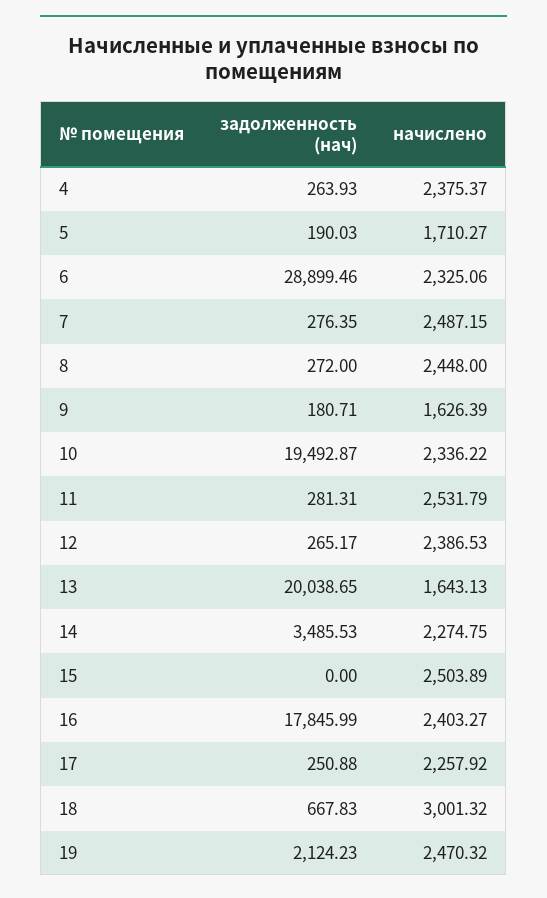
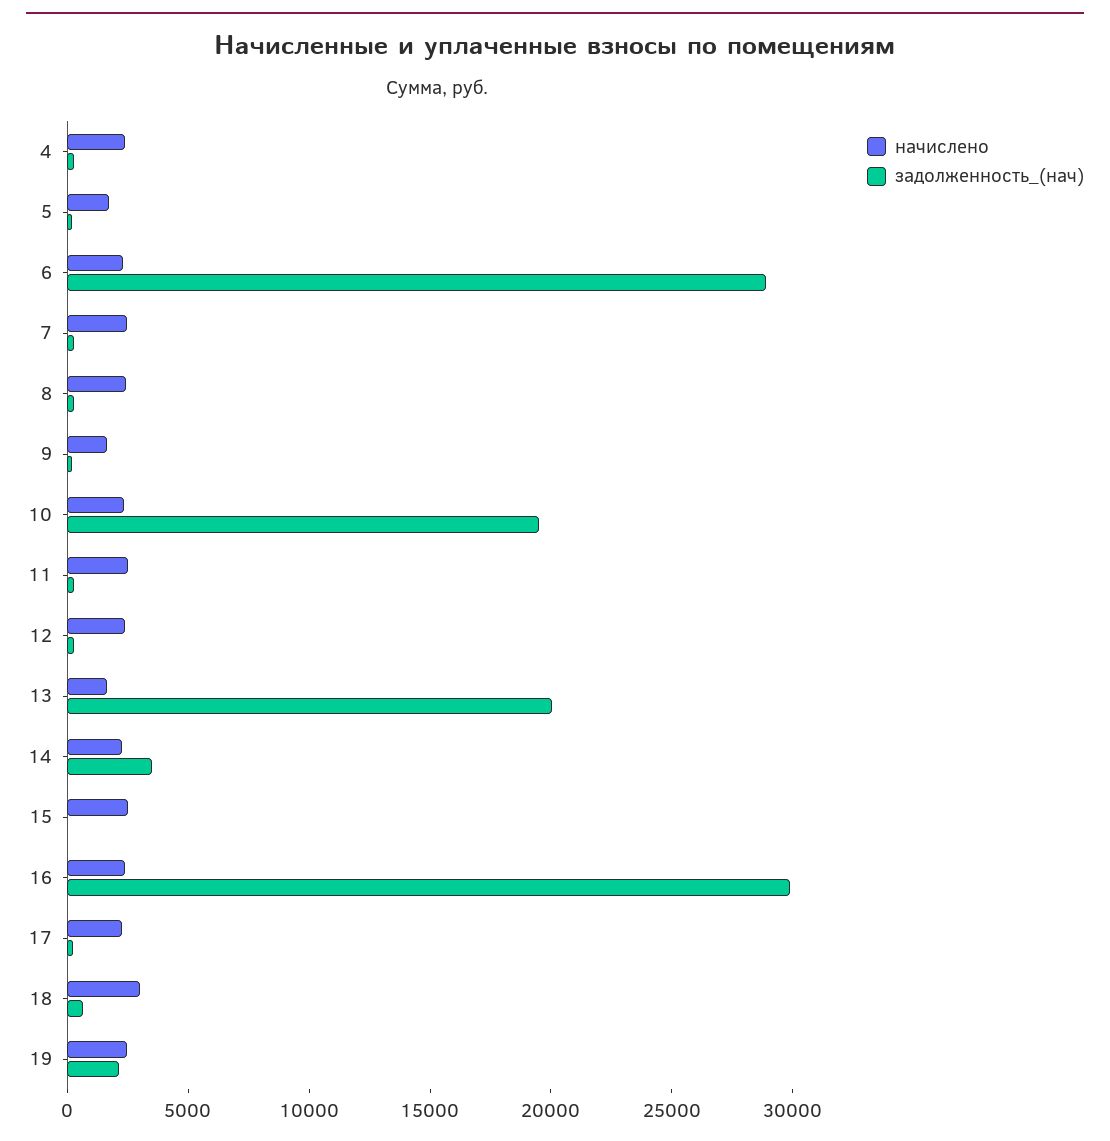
  {
    "задолженность (нач)": {
      "4": 263.93,
      "5": 190.03,
      "6": 28899.46,
      "7": 276.35,
      "8": 272,
      "9": 180.71,
      "10": 19492.87,
      "11": 281.31,
      "12": 265.17,
      "13": 20038.65,
      "14": 3485.53,
      "15": 0,
-     "16": 17845.99,
+     "16": 30000,
      "17": 250.88,
      "18": 667.83,
      "19": 2124.23
    },
    "начислено": {
      "4": 2375.37,
      "5": 1710.27,
      "6": 2325.06,
      "7": 2487.15,
      "8": 2448,
      "9": 1626.39,
      "10": 2336.22,
      "11": 2531.79,
      "12": 2386.53,
      "13": 1643.13,
      "14": 2274.75,
      "15": 2503.89,
      "16": 2403.27,
      "17": 2257.92,
      "18": 3001.32,
      "19": 2470.32
    }
  }

